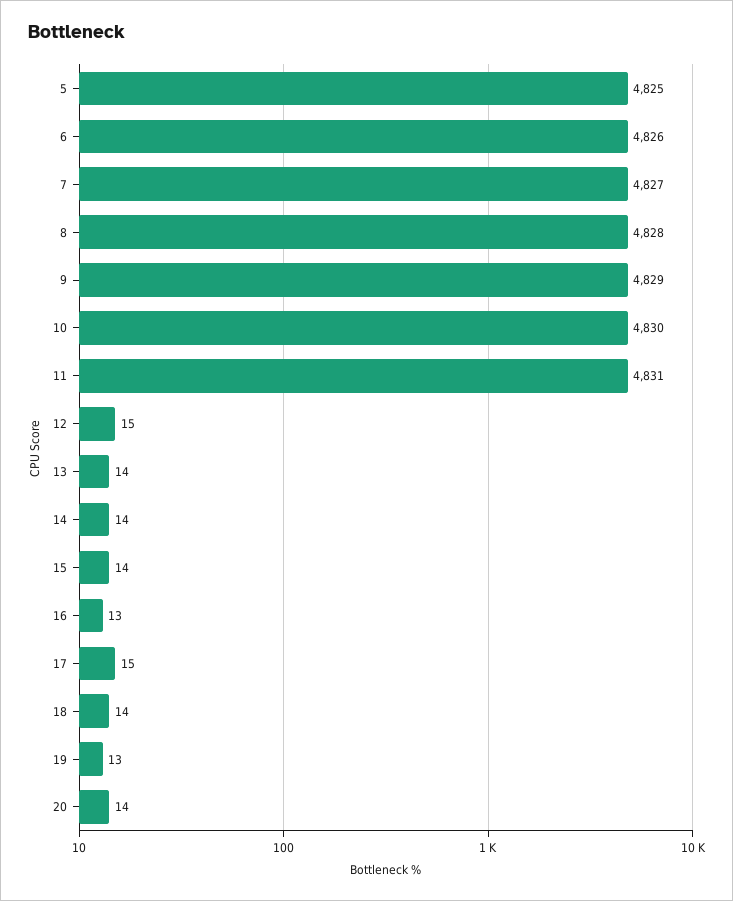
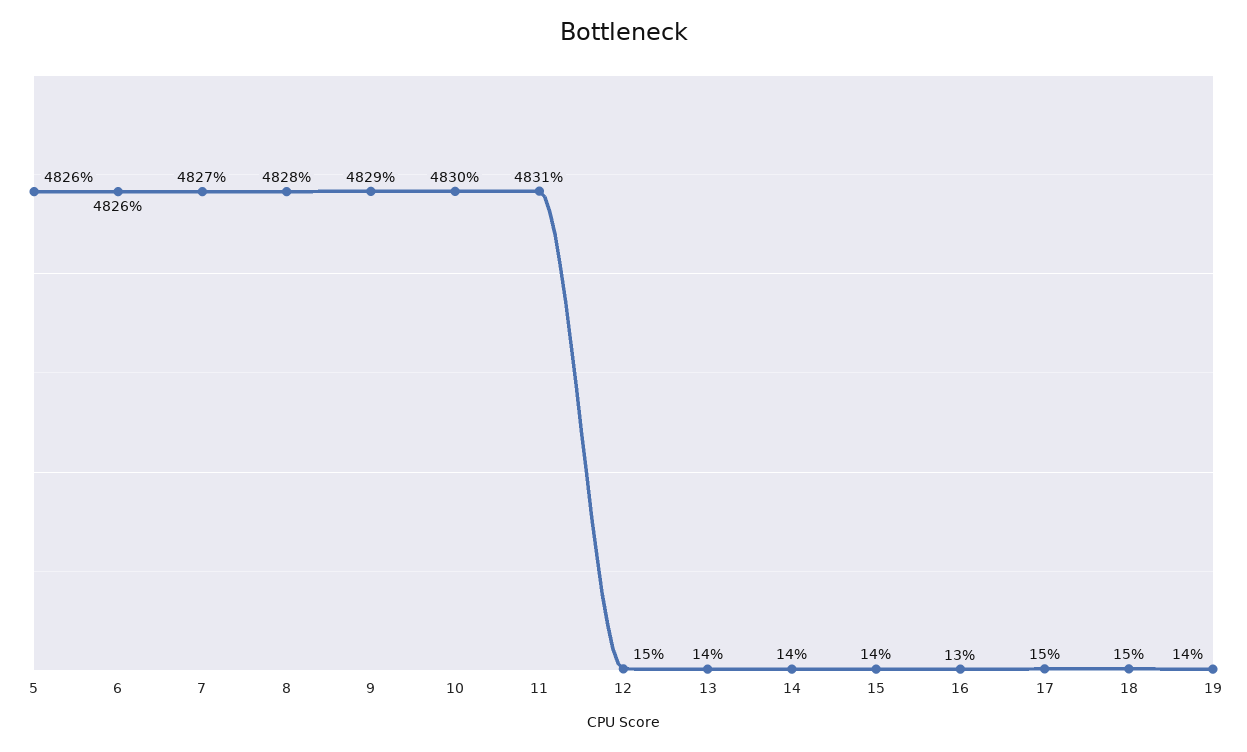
  {
-   "5": 4825,
+   "5": 4826,
    "6": 4826,
    "7": 4827,
    "8": 4828,
    "9": 4829,
    "10": 4830,
    "11": 4831,
    "12": 15,
    "13": 14,
    "14": 14,
    "15": 14,
    "16": 13,
    "17": 15,
-   "18": 14,
+   "18": 15,
-   "19": 13,
+   "19": 14
-   "20": 14
  }

